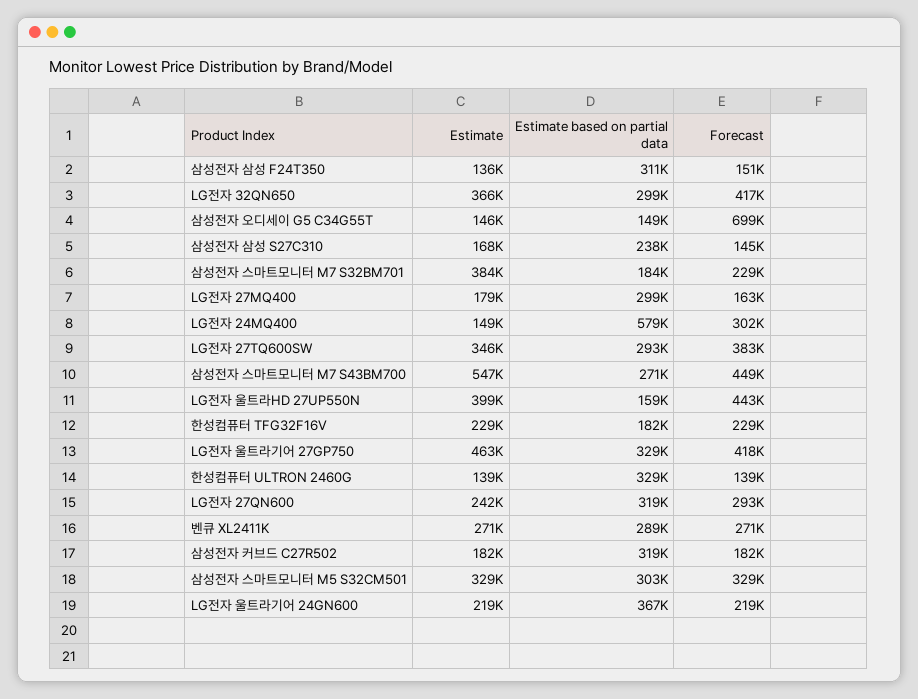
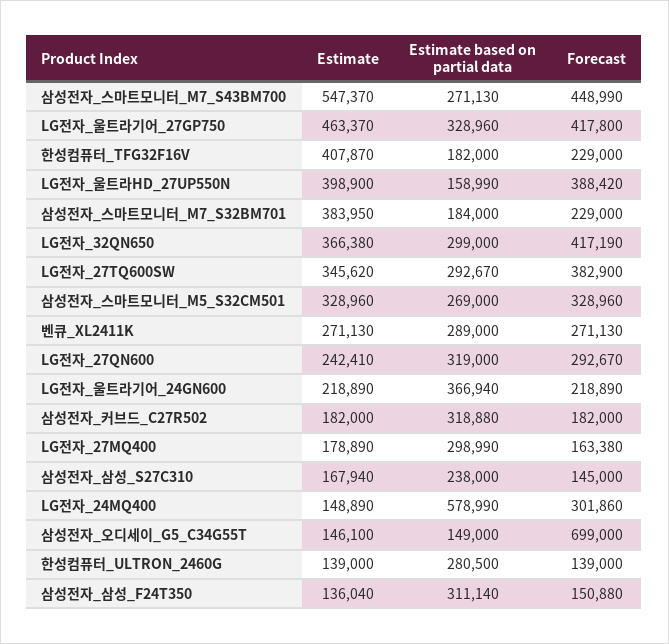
  {
    "Estimate": {
      "삼성전자 삼성 F24T350": 136040,
      "LG전자 32QN650": 366380,
      "삼성전자 오디세이 G5 C34G55T": 146100,
      "삼성전자 삼성 S27C310": 167940,
      "삼성전자 스마트모니터 M7 S32BM701": 383950,
      "LG전자 27MQ400": 178890,
      "LG전자 24MQ400": 148890,
      "LG전자 27TQ600SW": 345620,
      "삼성전자 스마트모니터 M7 S43BM700": 547370,
      "LG전자 울트라HD 27UP550N": 398900,
-     "한성컴퓨터 TFG32F16V": 229000,
+     "한성컴퓨터 TFG32F16V": 407870,
      "LG전자 울트라기어 27GP750": 463370,
      "한성컴퓨터 ULTRON 2460G": 139000,
      "LG전자 27QN600": 242410,
      "벤큐 XL2411K": 271130,
      "삼성전자 커브드 C27R502": 182000,
      "삼성전자 스마트모니터 M5 S32CM501": 328960,
      "LG전자 울트라기어 24GN600": 218890
    },
    "Estimate based on partial data": {
      "삼성전자 삼성 F24T350": 311140,
      "LG전자 32QN650": 299000,
      "삼성전자 오디세이 G5 C34G55T": 149000,
      "삼성전자 삼성 S27C310": 238000,
      "삼성전자 스마트모니터 M7 S32BM701": 184000,
      "LG전자 27MQ400": 298990,
      "LG전자 24MQ400": 578990,
      "LG전자 27TQ600SW": 292670,
      "삼성전자 스마트모니터 M7 S43BM700": 271130,
      "LG전자 울트라HD 27UP550N": 158990,
      "한성컴퓨터 TFG32F16V": 182000,
      "LG전자 울트라기어 27GP750": 328960,
-     "한성컴퓨터 ULTRON 2460G": 329000,
+     "한성컴퓨터 ULTRON 2460G": 280500,
      "LG전자 27QN600": 319000,
      "벤큐 XL2411K": 289000,
      "삼성전자 커브드 C27R502": 318880,
-     "삼성전자 스마트모니터 M5 S32CM501": 303000,
+     "삼성전자 스마트모니터 M5 S32CM501": 269000,
      "LG전자 울트라기어 24GN600": 366940
    },
    "Forecast": {
      "삼성전자 삼성 F24T350": 150880,
      "LG전자 32QN650": 417190,
      "삼성전자 오디세이 G5 C34G55T": 699000,
      "삼성전자 삼성 S27C310": 145000,
      "삼성전자 스마트모니터 M7 S32BM701": 229000,
      "LG전자 27MQ400": 163380,
      "LG전자 24MQ400": 301860,
      "LG전자 27TQ600SW": 382900,
      "삼성전자 스마트모니터 M7 S43BM700": 448990,
-     "LG전자 울트라HD 27UP550N": 443000,
+     "LG전자 울트라HD 27UP550N": 388420,
      "한성컴퓨터 TFG32F16V": 229000,
      "LG전자 울트라기어 27GP750": 417800,
      "한성컴퓨터 ULTRON 2460G": 139000,
      "LG전자 27QN600": 292670,
      "벤큐 XL2411K": 271130,
      "삼성전자 커브드 C27R502": 182000,
      "삼성전자 스마트모니터 M5 S32CM501": 328960,
      "LG전자 울트라기어 24GN600": 218890
    }
  }

